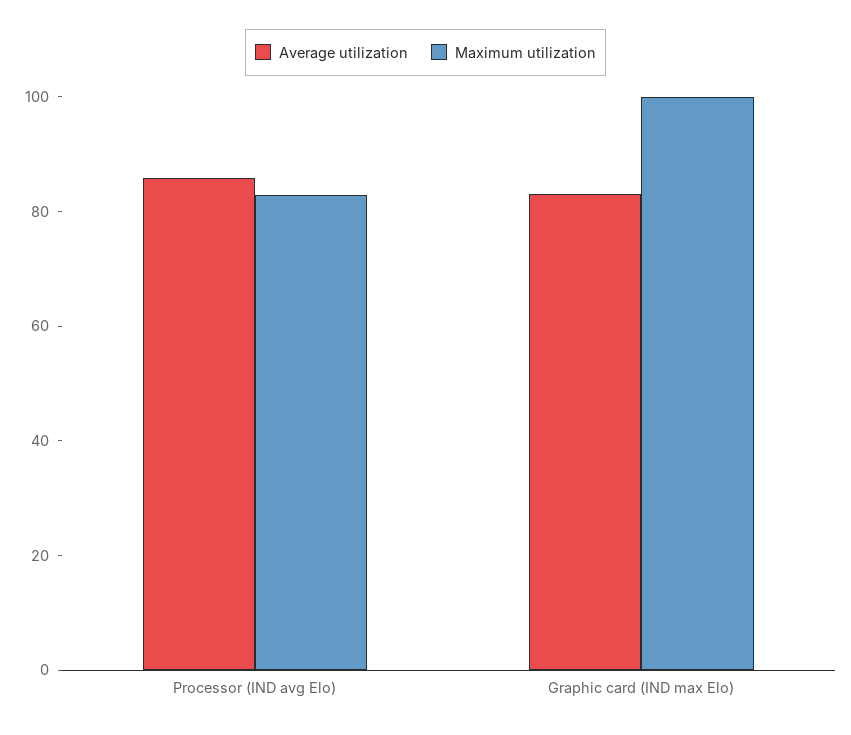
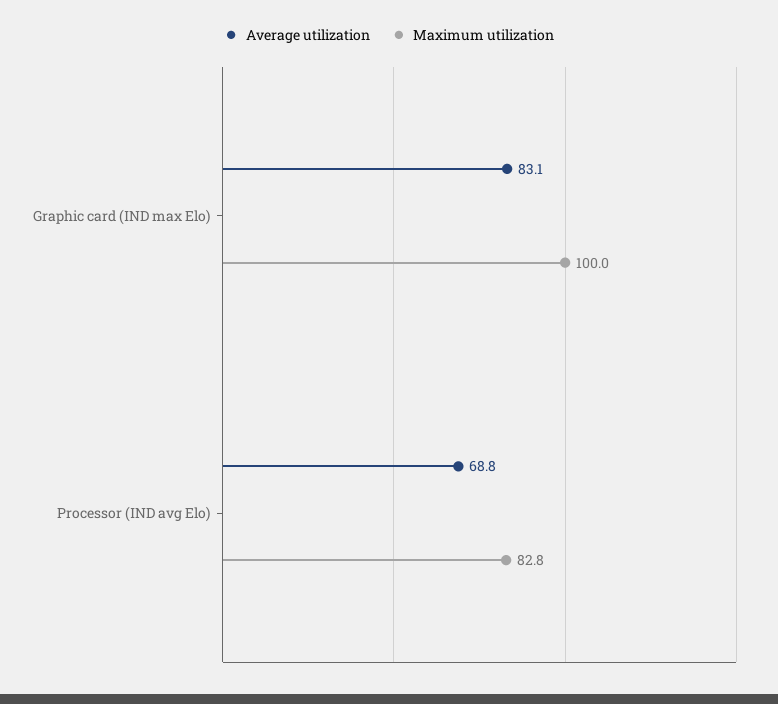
  {
    "Average utilization": {
-     "Processor (IND avg Elo)": 85,
+     "Processor (IND avg Elo)": 68.8,
      "Graphic card (IND max Elo)": 83.1
    },
    "Maximum utilization": {
      "Processor (IND avg Elo)": 82.8,
      "Graphic card (IND max Elo)": 100
    }
  }

